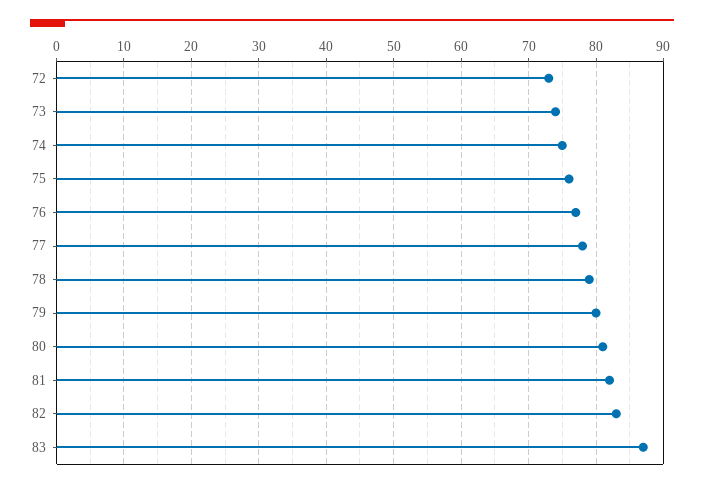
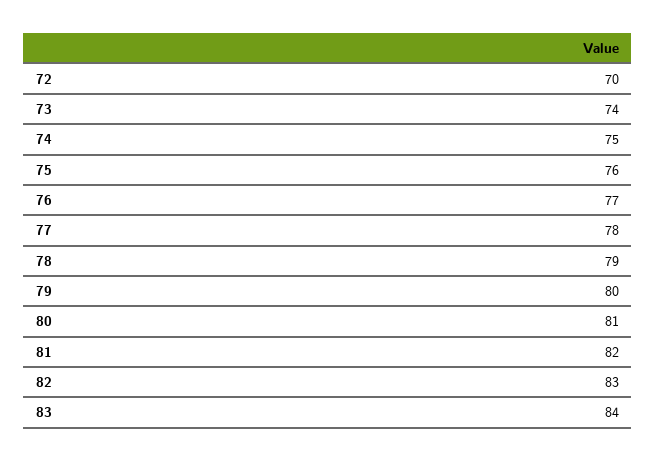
  {
-   "72": 73,
+   "72": 70,
    "73": 74,
    "74": 75,
    "75": 76,
    "76": 77,
    "77": 78,
    "78": 79,
    "79": 80,
    "80": 81,
    "81": 82,
    "82": 83,
-   "83": 87
+   "83": 84
  }

